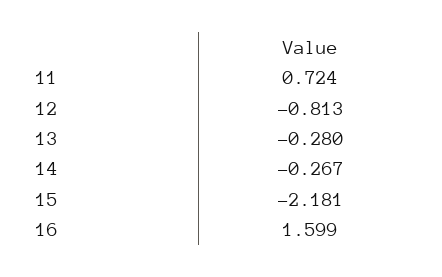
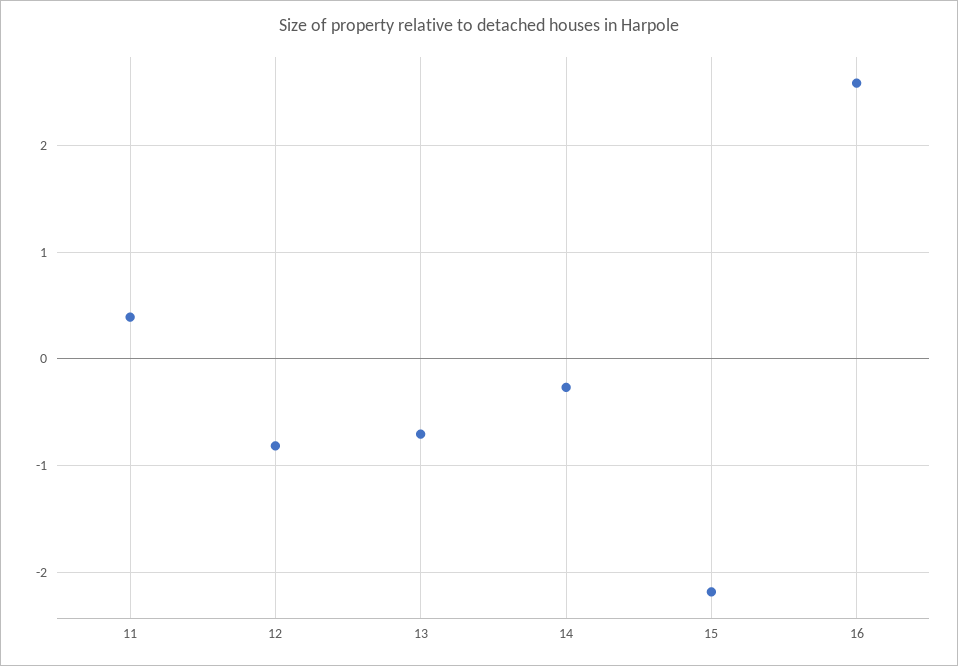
  {
-   "11": 0.724,
+   "11": 0.4,
    "12": -0.813,
-   "13": -0.28,
+   "13": -0.7,
    "14": -0.267,
    "15": -2.181,
-   "16": 1.599
+   "16": 2.6
  }

